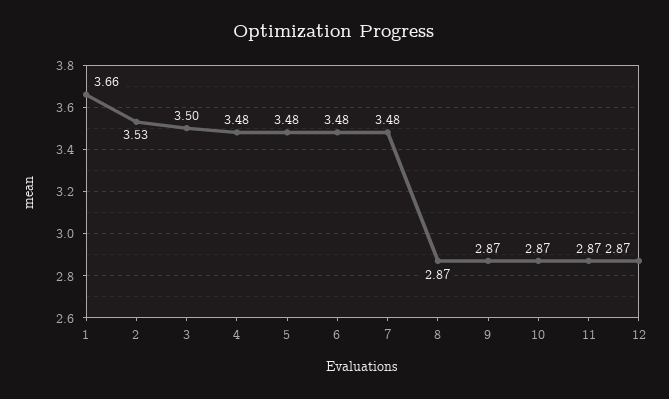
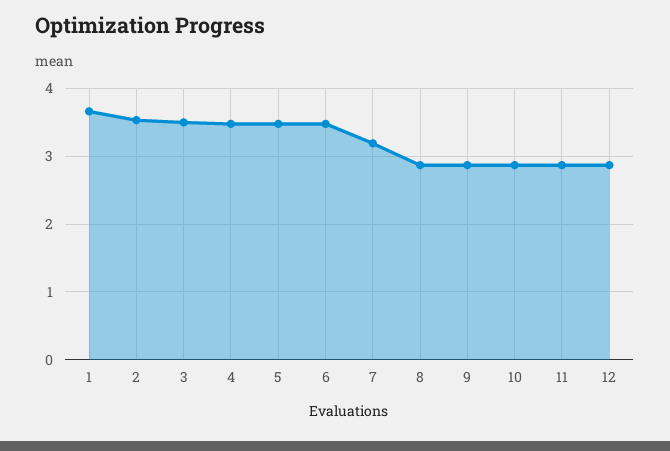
  {
    "1": 3.66,
    "2": 3.53,
    "3": 3.5,
    "4": 3.48,
    "5": 3.48,
    "6": 3.48,
-   "7": 3.48,
+   "7": 3.2,
    "8": 2.87,
    "9": 2.87,
    "10": 2.87,
    "11": 2.87,
    "12": 2.87
  }

